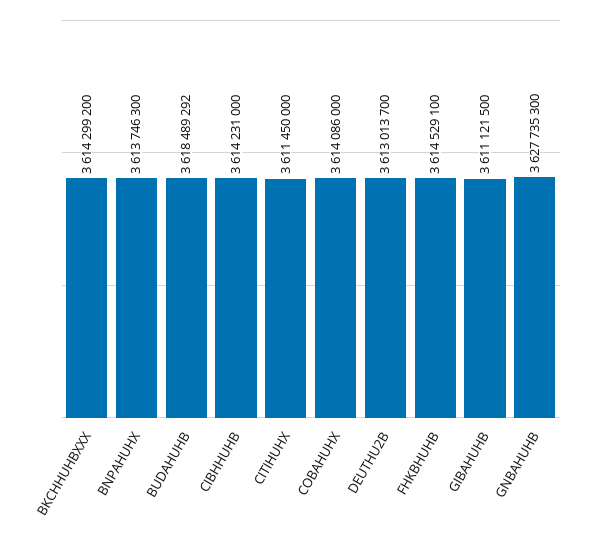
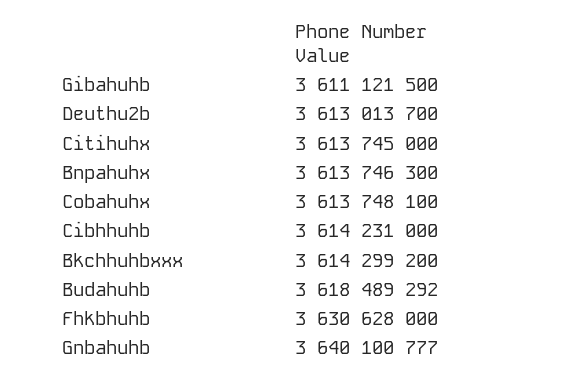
  {
    "BKCHHUHBXXX": 3614299200,
    "BNPAHUHX": 3613746300,
    "BUDAHUHB": 3618489292,
    "CIBHHUHB": 3614231000,
-   "CITIHUHX": 3611450000,
+   "CITIHUHX": 3613745000,
-   "COBAHUHX": 3614086000,
+   "COBAHUHX": 3613748100,
    "DEUTHU2B": 3613013700,
-   "FHKBHUHB": 3614529100,
+   "FHKBHUHB": 3630628000,
    "GIBAHUHB": 3611121500,
-   "GNBAHUHB": 3627735300
+   "GNBAHUHB": 3640100777
  }

